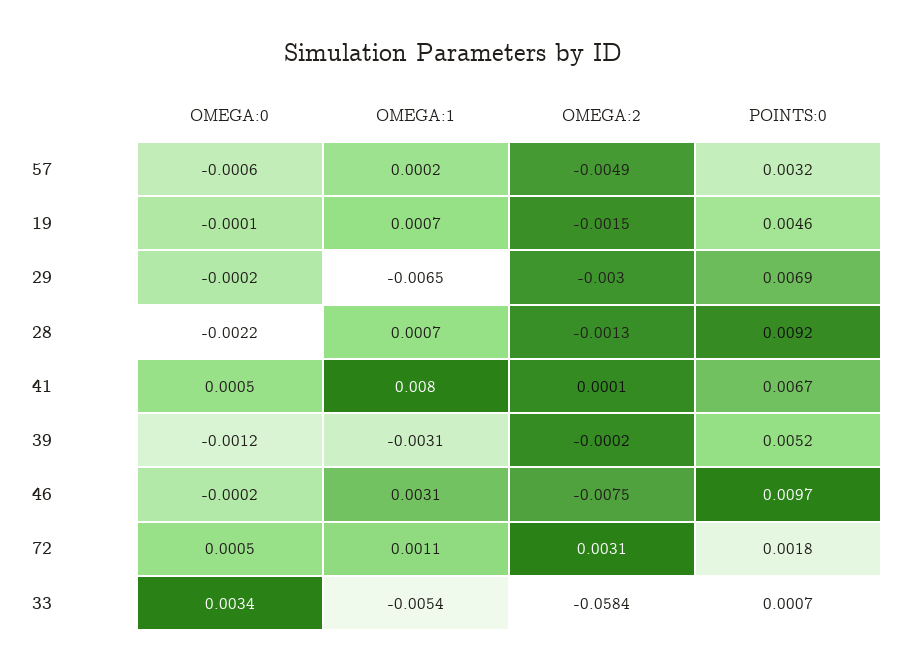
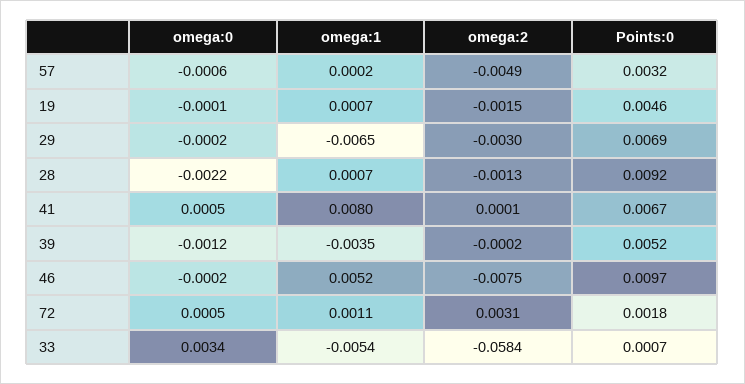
  {
    "OMEGA:0": {
      "57": -0.0006,
      "19": -0.0001,
      "29": -0.0002,
      "28": -0.0022,
      "41": 0.0005,
      "39": -0.0012,
      "46": -0.0002,
      "72": 0.0005,
      "33": 0.0034
    },
    "OMEGA:1": {
      "57": 0.0002,
      "19": 0.0007,
      "29": -0.0065,
      "28": 0.0007,
      "41": 0.008,
-     "39": -0.0031,
+     "39": -0.0035,
-     "46": 0.0031,
+     "46": 0.0052,
      "72": 0.0011,
      "33": -0.0054
    },
    "OMEGA:2": {
      "57": -0.0049,
      "19": -0.0015,
      "29": -0.003,
      "28": -0.0013,
      "41": 0.0001,
      "39": -0.0002,
      "46": -0.0075,
      "72": 0.0031,
      "33": -0.0584
    },
    "POINTS:0": {
      "57": 0.0032,
      "19": 0.0046,
      "29": 0.0069,
      "28": 0.0092,
      "41": 0.0067,
      "39": 0.0052,
      "46": 0.0097,
      "72": 0.0018,
      "33": 0.0007
    }
  }

